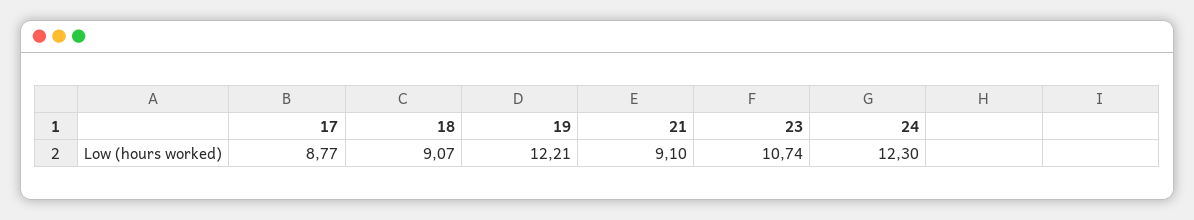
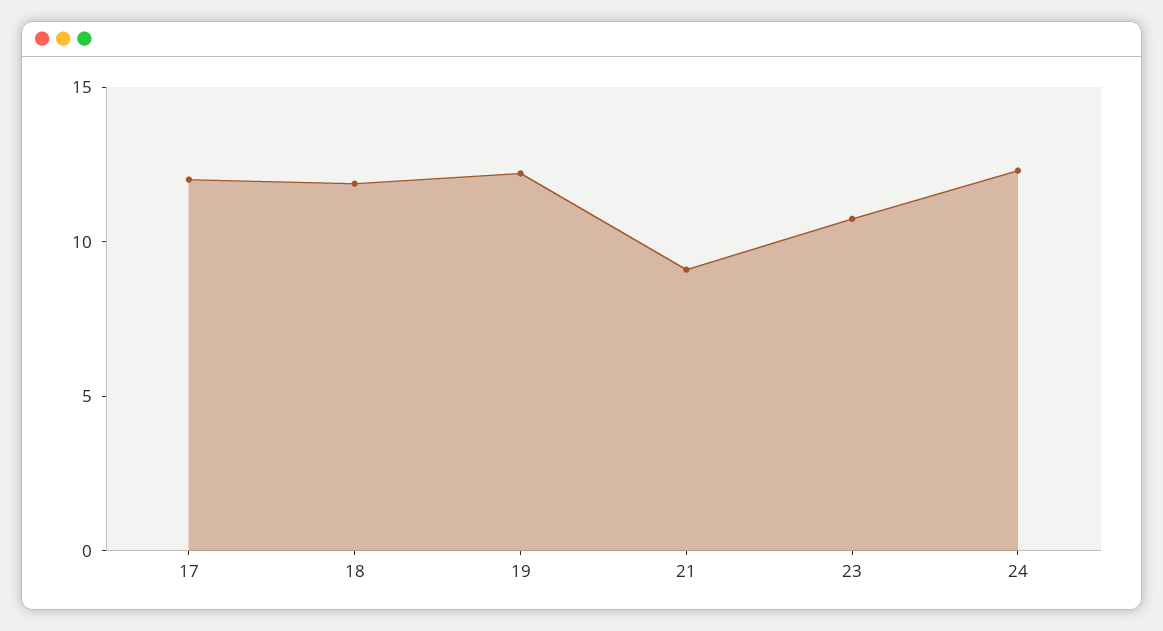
  {
-   "17": 8.77,
+   "17": 12,
-   "18": 9.07,
+   "18": 12,
    "19": 12.21,
    "21": 9.1,
    "23": 10.74,
    "24": 12.3
  }

